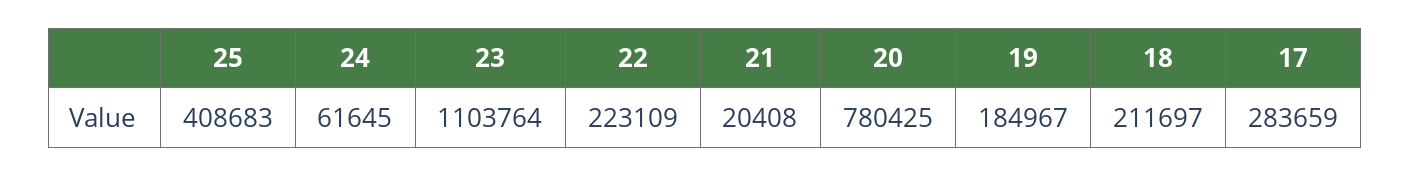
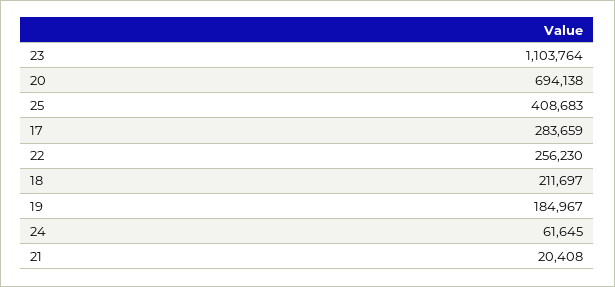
  {
    "25": 408683,
    "24": 61645,
    "23": 1103764,
-   "22": 223109,
+   "22": 256230,
    "21": 20408,
-   "20": 780425,
+   "20": 694138,
    "19": 184967,
    "18": 211697,
    "17": 283659
  }

